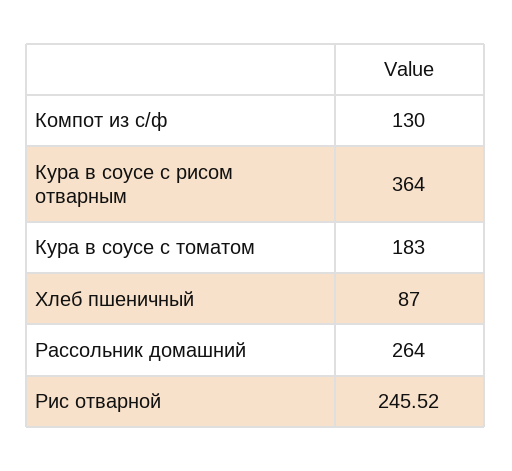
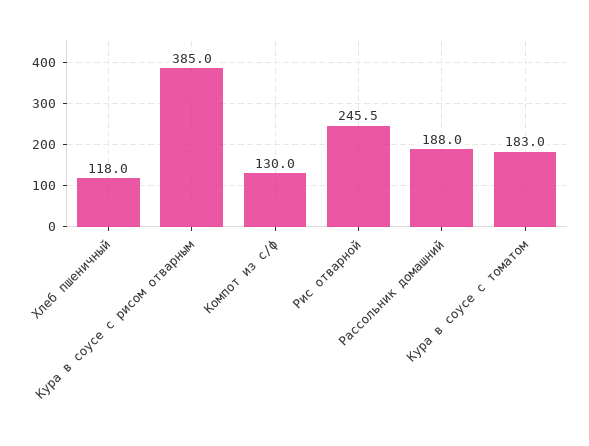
  {
    "Компот из с/ф": 130,
-   "Кура в соусе с рисом отварным": 364,
+   "Кура в соусе с рисом отварным": 385,
    "Кура в соусе с томатом": 183,
-   "Хлеб пшеничный": 87,
+   "Хлеб пшеничный": 118,
-   "Рассольник домашний": 264,
+   "Рассольник домашний": 188,
    "Рис отварной": 245.52
  }

